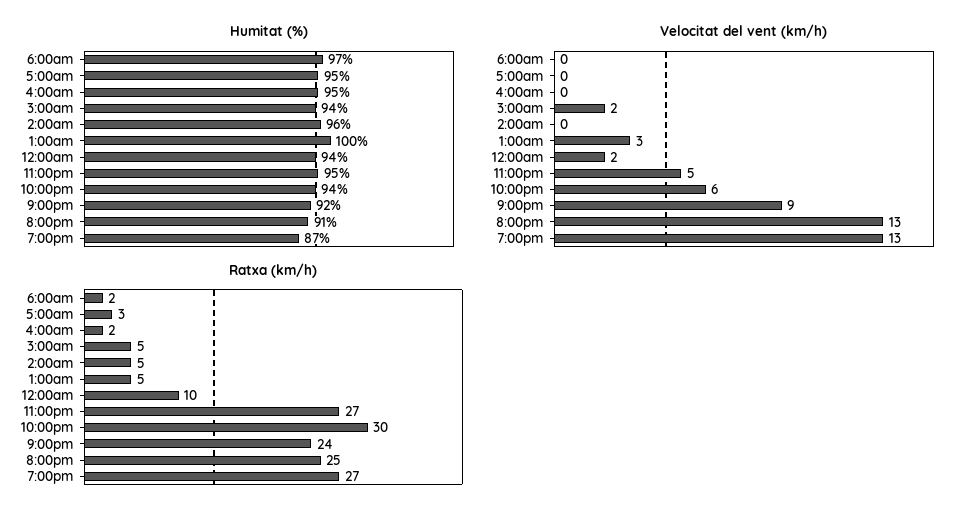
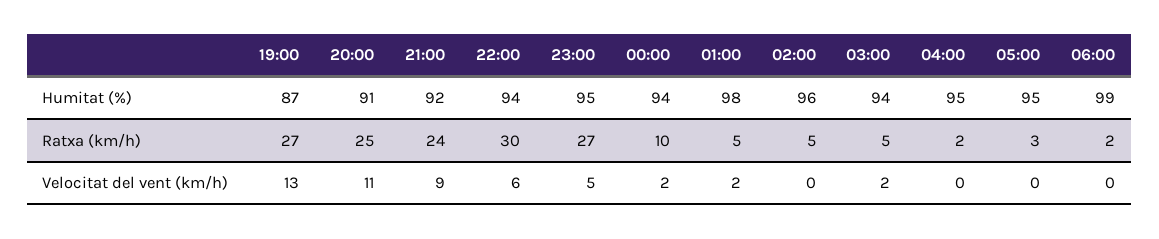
  {
    "Humitat (%)": {
-     "6:00am": 97,
+     "6:00am": 99,
      "5:00am": 95,
      "4:00am": 95,
      "3:00am": 94,
      "2:00am": 96,
-     "1:00am": 100,
+     "1:00am": 98,
      "12:00am": 94,
      "11:00pm": 95,
      "10:00pm": 94,
      "9:00pm": 92,
      "8:00pm": 91,
      "7:00pm": 87
    },
    "Velocitat del vent (km/h)": {
      "6:00am": 0,
      "5:00am": 0,
      "4:00am": 0,
      "3:00am": 2,
      "2:00am": 0,
-     "1:00am": 3,
+     "1:00am": 2,
      "12:00am": 2,
      "11:00pm": 5,
      "10:00pm": 6,
      "9:00pm": 9,
-     "8:00pm": 13,
+     "8:00pm": 11,
      "7:00pm": 13
    },
    "Ratxa (km/h)": {
      "6:00am": 2,
      "5:00am": 3,
      "4:00am": 2,
      "3:00am": 5,
      "2:00am": 5,
      "1:00am": 5,
      "12:00am": 10,
      "11:00pm": 27,
      "10:00pm": 30,
      "9:00pm": 24,
      "8:00pm": 25,
      "7:00pm": 27
    }
  }

